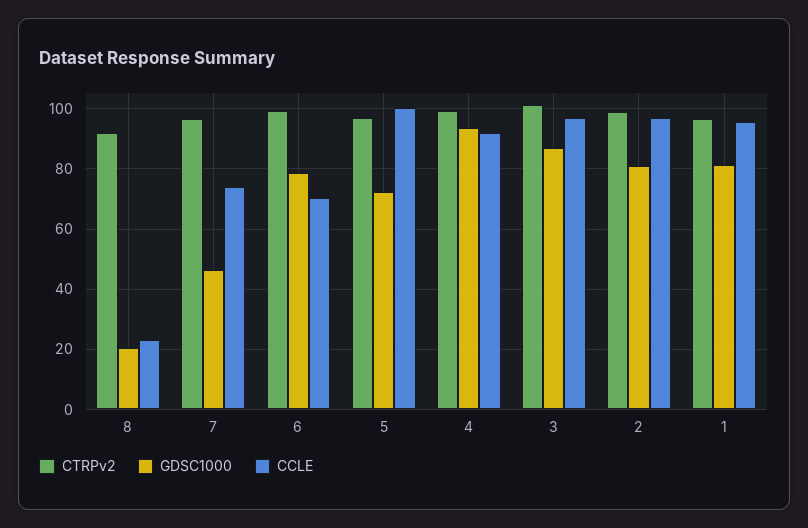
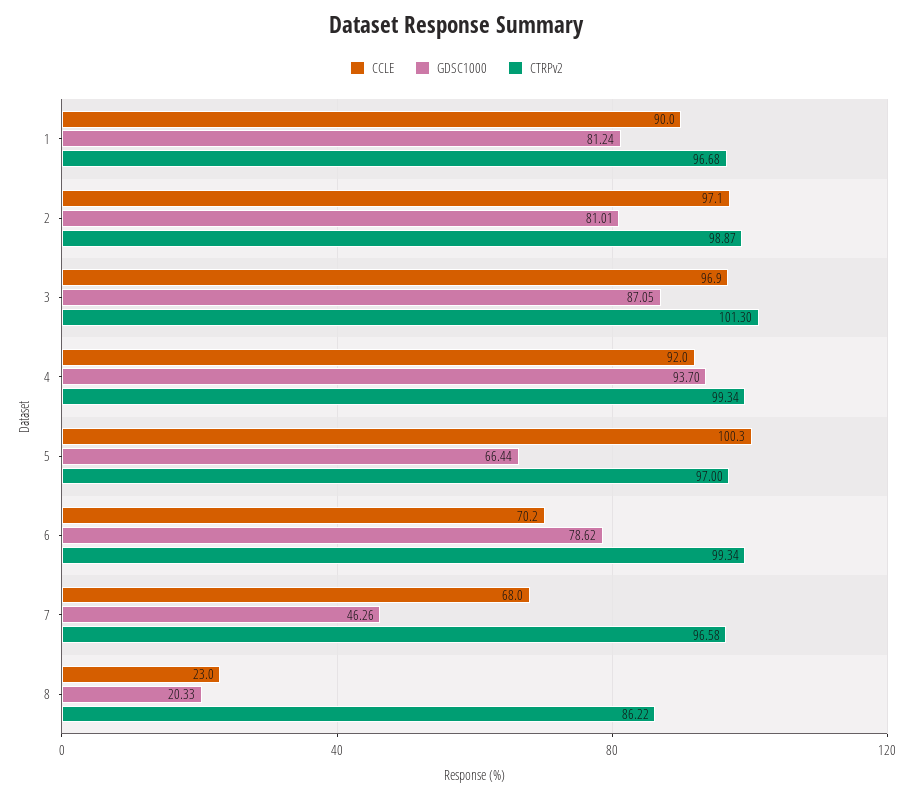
  {
    "CTRPv2": {
-     "8": 92,
+     "8": 86.22,
      "7": 96.58,
      "6": 99.34,
      "5": 97,
      "4": 99.34,
      "3": 101.3,
      "2": 98.87,
      "1": 96.68
    },
    "GDSC1000": {
      "8": 20.33,
      "7": 46.26,
      "6": 78.62,
-     "5": 72,
+     "5": 66.44,
      "4": 93.7,
      "3": 87.05,
      "2": 81.01,
      "1": 81.24
    },
    "CCLE": {
      "8": 23,
-     "7": 74,
+     "7": 68,
      "6": 70.2,
      "5": 100.3,
      "4": 92,
      "3": 96.9,
      "2": 97.1,
-     "1": 96
+     "1": 90
    }
  }

